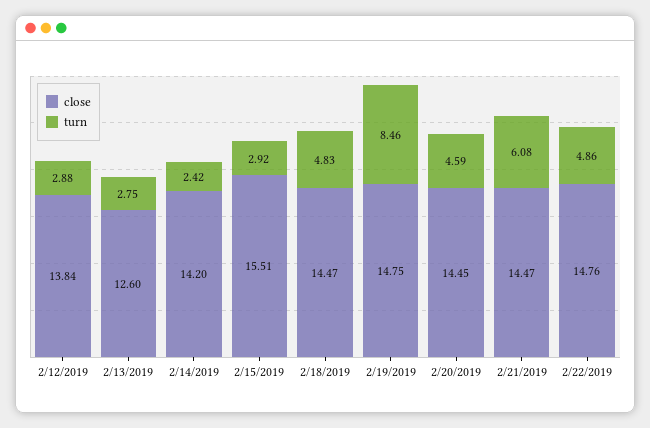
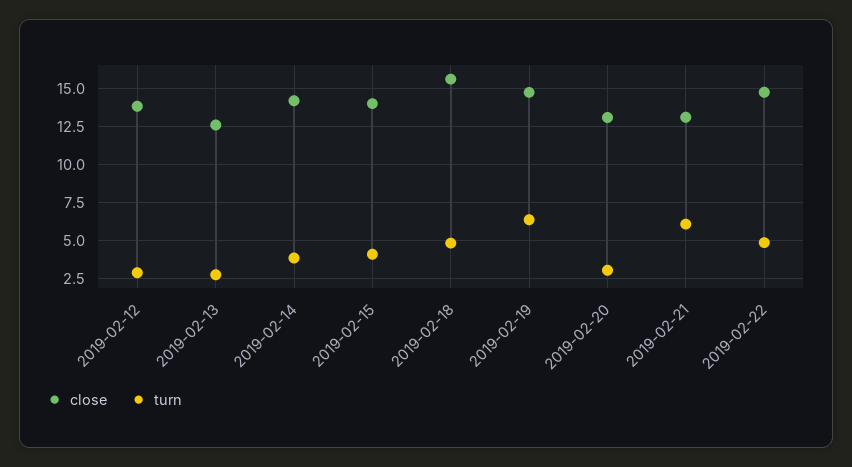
  {
    "close": {
      "2/12/2019": 13.84,
      "2/13/2019": 12.6,
      "2/14/2019": 14.2,
-     "2/15/2019": 15.51,
+     "2/15/2019": 14,
-     "2/18/2019": 14.47,
+     "2/18/2019": 15.5,
      "2/19/2019": 14.75,
-     "2/20/2019": 14.45,
+     "2/20/2019": 13,
-     "2/21/2019": 14.47,
+     "2/21/2019": 13,
      "2/22/2019": 14.76
    },
    "turn": {
      "2/12/2019": 2.88,
      "2/13/2019": 2.75,
-     "2/14/2019": 2.42,
+     "2/14/2019": 4,
-     "2/15/2019": 2.92,
+     "2/15/2019": 4,
      "2/18/2019": 4.83,
-     "2/19/2019": 8.46,
+     "2/19/2019": 6.5,
-     "2/20/2019": 4.59,
+     "2/20/2019": 3,
      "2/21/2019": 6.08,
      "2/22/2019": 4.86
    }
  }

